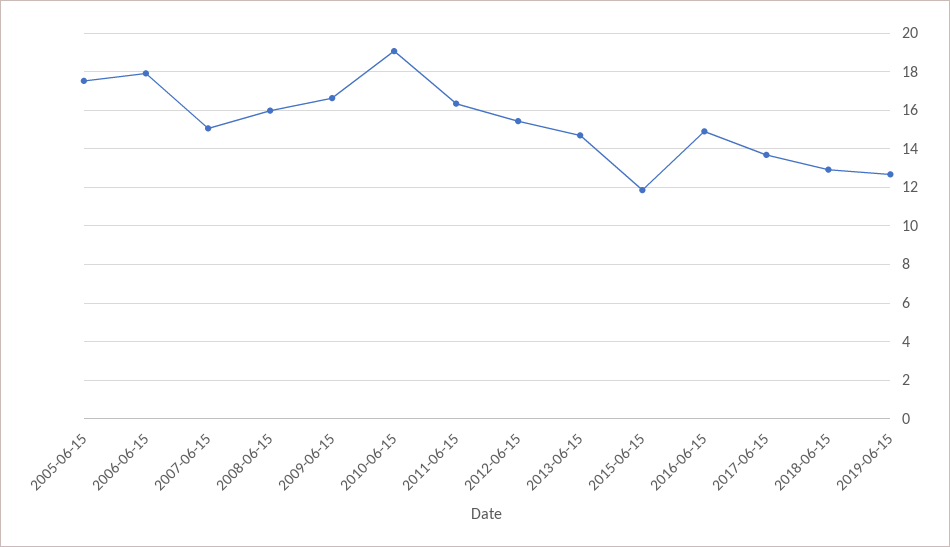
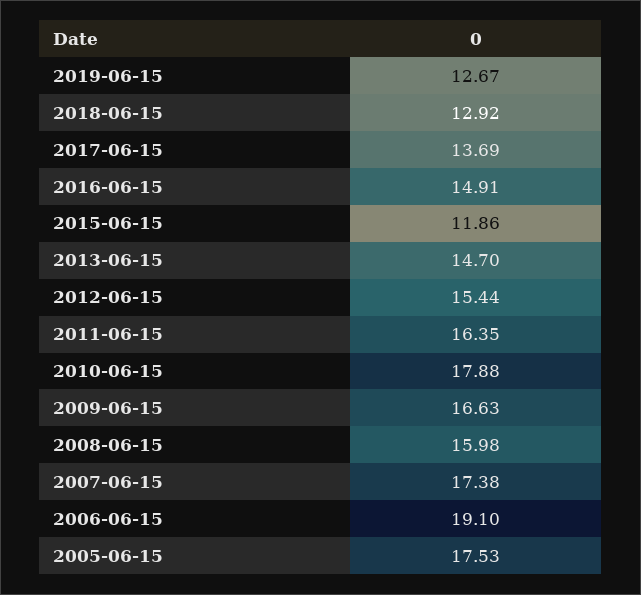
  {
    "2005-06-15": 17.53,
-   "2006-06-15": 18,
+   "2006-06-15": 19.1,
-   "2007-06-15": 15,
+   "2007-06-15": 17.38,
    "2008-06-15": 15.98,
    "2009-06-15": 16.63,
-   "2010-06-15": 19,
+   "2010-06-15": 17.88,
    "2011-06-15": 16.35,
    "2012-06-15": 15.44,
    "2013-06-15": 14.7,
    "2015-06-15": 11.86,
    "2016-06-15": 14.91,
    "2017-06-15": 13.69,
    "2018-06-15": 12.92,
    "2019-06-15": 12.67
  }

